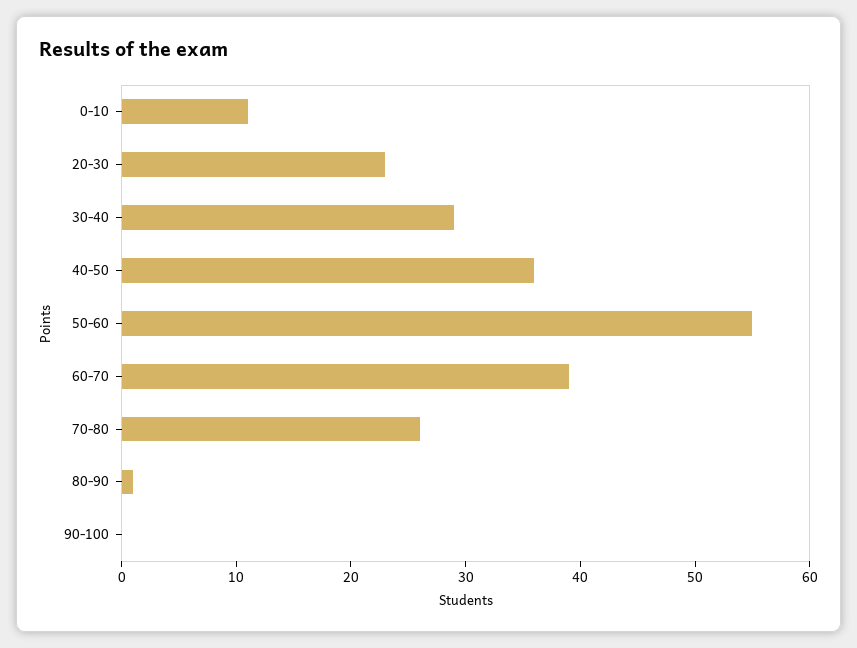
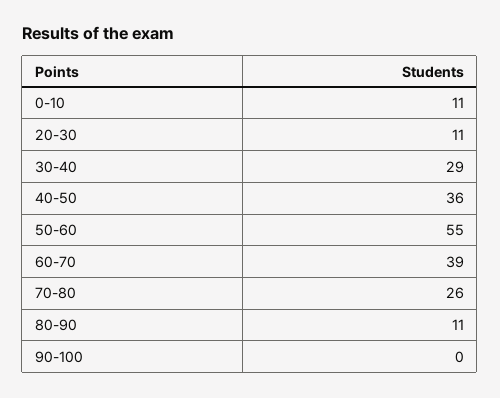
  {
    "0-10": 11,
-   "20-30": 23,
+   "20-30": 11,
    "30-40": 29,
    "40-50": 36,
    "50-60": 55,
    "60-70": 39,
    "70-80": 26,
-   "80-90": 1,
+   "80-90": 11,
    "90-100": 0
  }

